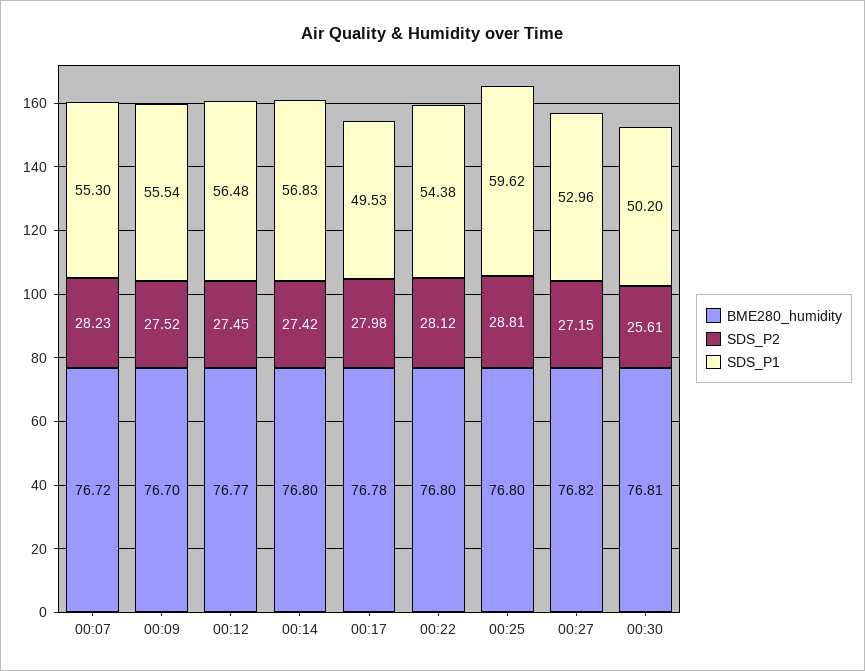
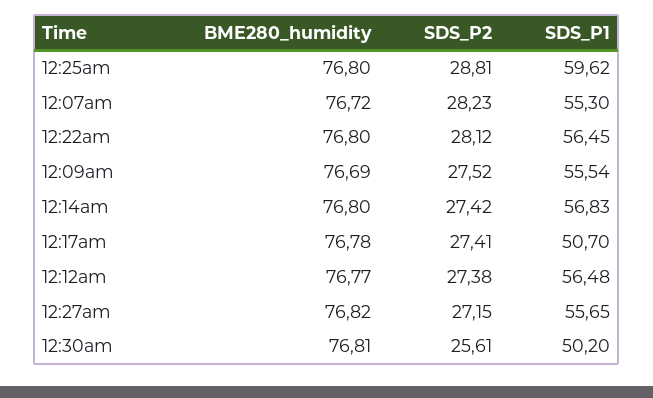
  {
    "BME280_humidity": {
      "00:07": 76.72,
-     "00:09": 76.7,
+     "00:09": 76.69,
      "00:12": 76.77,
      "00:14": 76.8,
      "00:17": 76.78,
      "00:22": 76.8,
      "00:25": 76.8,
      "00:27": 76.82,
      "00:30": 76.81
    },
    "SDS_P2": {
      "00:07": 28.23,
      "00:09": 27.52,
-     "00:12": 27.45,
+     "00:12": 27.38,
      "00:14": 27.42,
-     "00:17": 27.98,
+     "00:17": 27.41,
      "00:22": 28.12,
      "00:25": 28.81,
      "00:27": 27.15,
      "00:30": 25.61
    },
    "SDS_P1": {
      "00:07": 55.3,
      "00:09": 55.54,
      "00:12": 56.48,
      "00:14": 56.83,
-     "00:17": 49.53,
+     "00:17": 50.7,
-     "00:22": 54.38,
+     "00:22": 56.45,
      "00:25": 59.62,
-     "00:27": 52.96,
+     "00:27": 55.65,
      "00:30": 50.2
    }
  }

